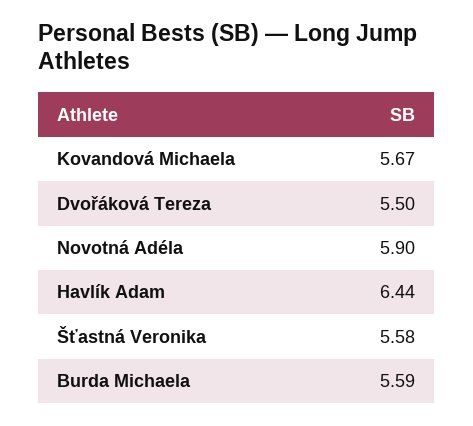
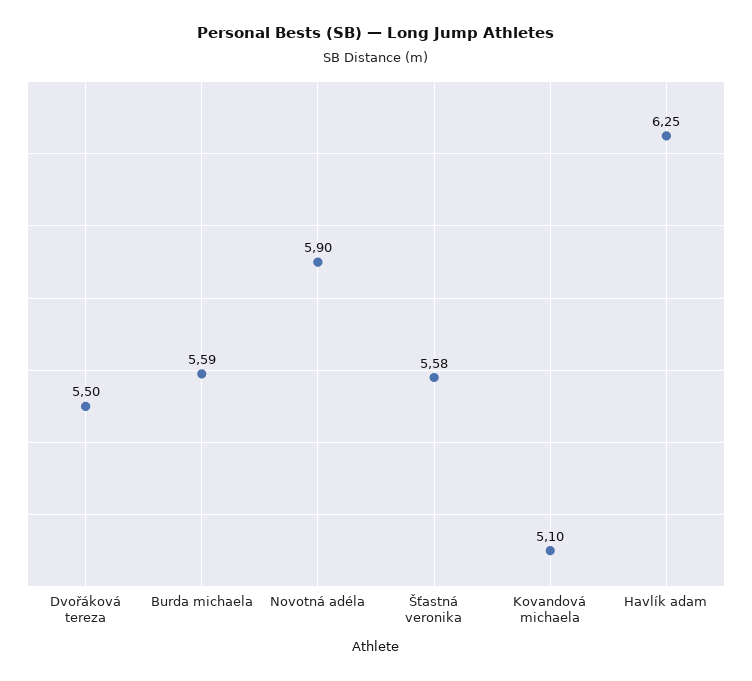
  {
-   "Kovandová Michaela": 5.67,
+   "Kovandová Michaela": 5.1,
    "Dvořáková Tereza": 5.5,
    "Novotná Adéla": 5.9,
-   "Havlík Adam": 6.44,
+   "Havlík Adam": 6.25,
    "Šťastná Veronika": 5.58,
    "Burda Michaela": 5.59
  }

